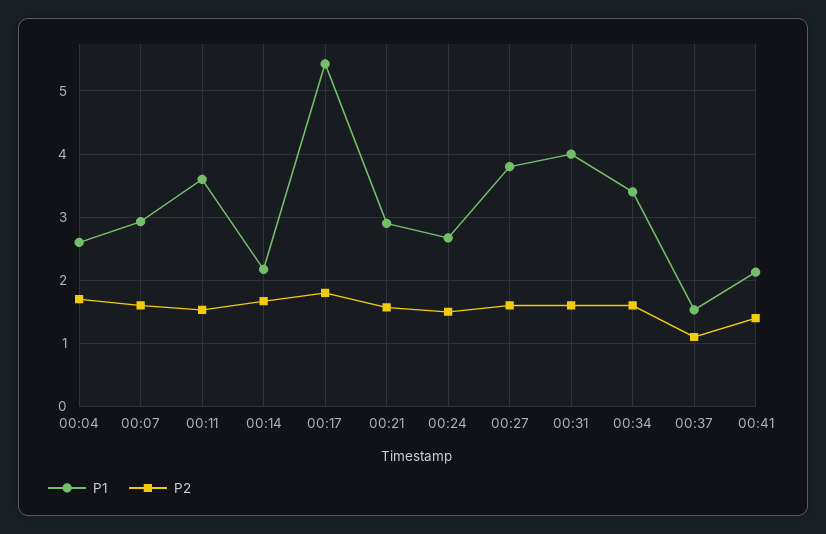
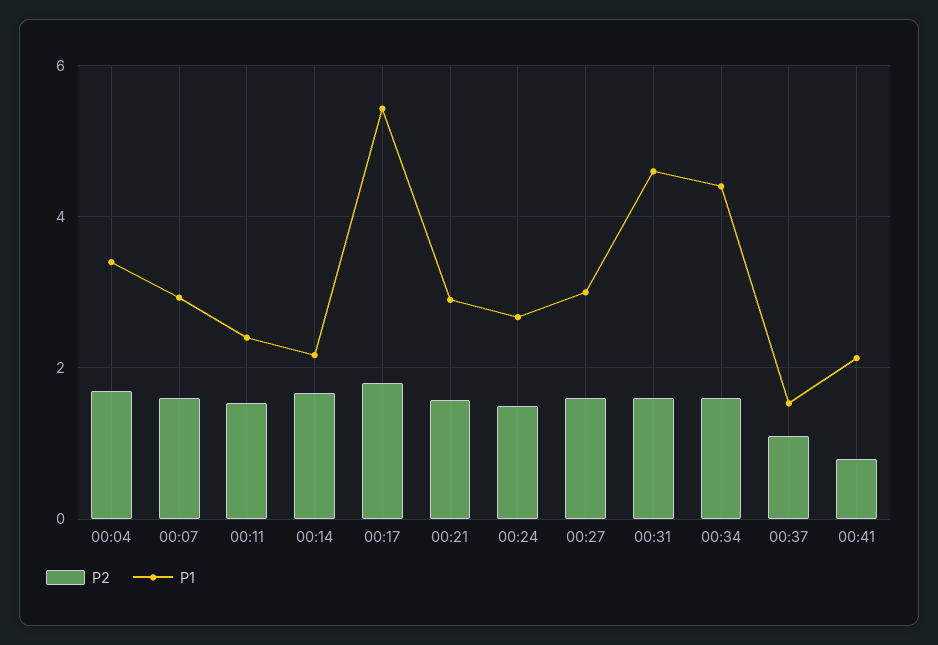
  {
    "P1": {
-     "00:04": 2.6,
+     "00:04": 3.4,
      "00:07": 2.9,
-     "00:11": 3.6,
+     "00:11": 2.4,
      "00:14": 2.2,
      "00:17": 5.4,
      "00:21": 2.9,
      "00:24": 2.7,
-     "00:27": 3.8,
+     "00:27": 3,
-     "00:31": 4,
+     "00:31": 4.6,
-     "00:34": 3.4,
+     "00:34": 4.4,
      "00:37": 1.5,
      "00:41": 2.1
    },
    "P2": {
      "00:04": 1.7,
      "00:07": 1.6,
      "00:11": 1.5,
      "00:14": 1.7,
      "00:17": 1.8,
      "00:21": 1.6,
      "00:24": 1.5,
      "00:27": 1.6,
      "00:31": 1.6,
      "00:34": 1.6,
      "00:37": 1.1,
-     "00:41": 1.4
+     "00:41": 0.8
    }
  }

